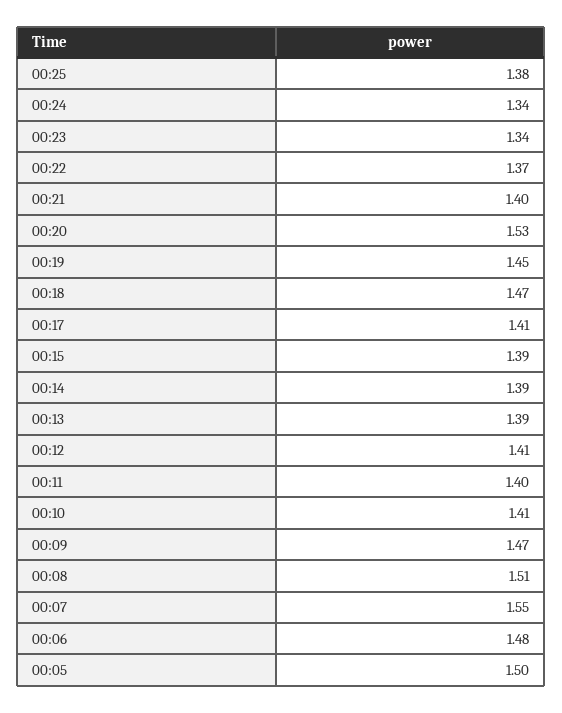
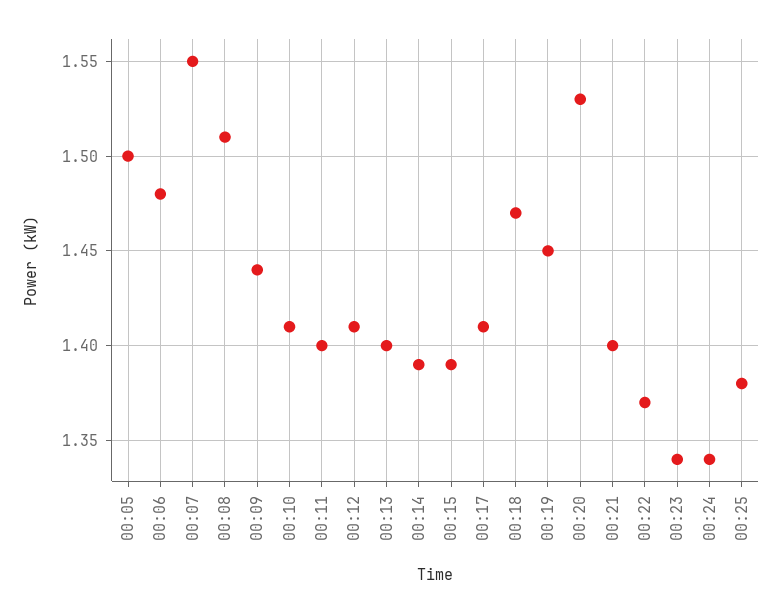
  {
    "00:25": 1.38,
    "00:24": 1.34,
    "00:23": 1.34,
    "00:22": 1.37,
    "00:21": 1.4,
    "00:20": 1.53,
    "00:19": 1.45,
    "00:18": 1.47,
    "00:17": 1.41,
    "00:15": 1.39,
    "00:14": 1.39,
-   "00:13": 1.39,
+   "00:13": 1.4,
    "00:12": 1.41,
    "00:11": 1.4,
    "00:10": 1.41,
-   "00:09": 1.47,
+   "00:09": 1.44,
    "00:08": 1.51,
    "00:07": 1.55,
    "00:06": 1.48,
    "00:05": 1.5
  }

